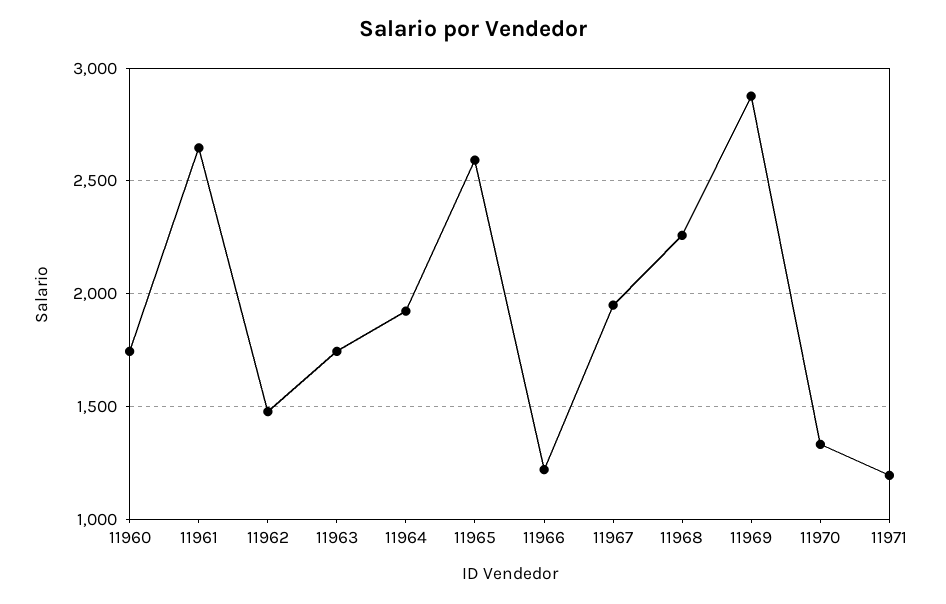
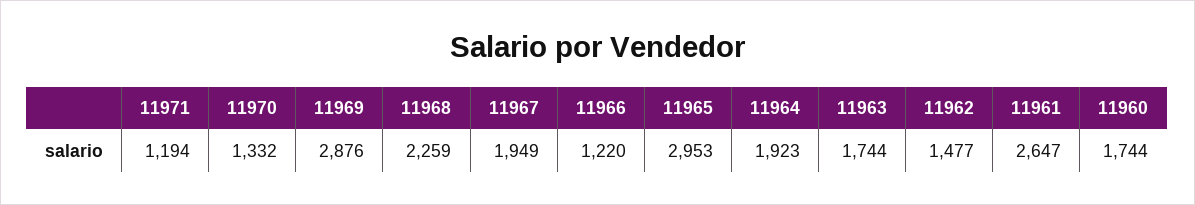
  {
    "11960": 1744,
    "11961": 2647,
    "11962": 1477,
    "11963": 1744,
    "11964": 1923,
-   "11965": 2600,
+   "11965": 2953,
    "11966": 1220,
    "11967": 1949,
    "11968": 2259,
    "11969": 2876,
    "11970": 1332,
    "11971": 1194
  }

